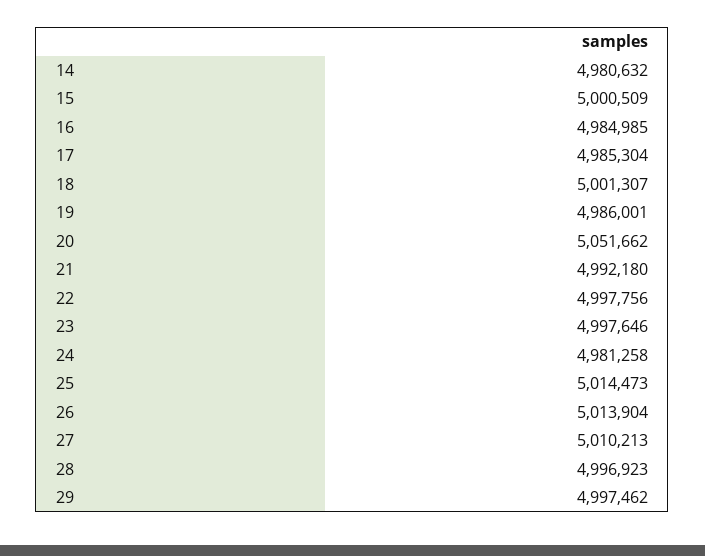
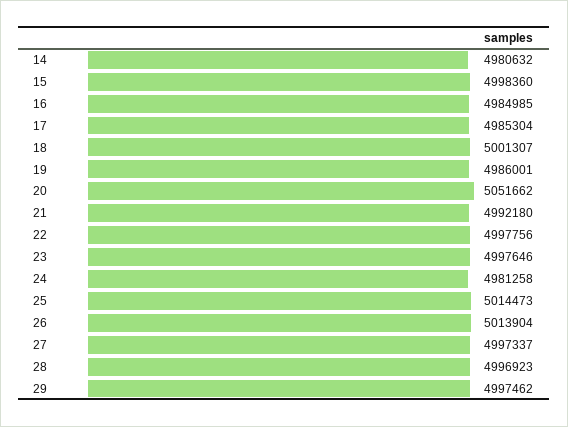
  {
    "14": 4980632,
-   "15": 5000509,
+   "15": 4998360,
    "16": 4984985,
    "17": 4985304,
    "18": 5001307,
    "19": 4986001,
    "20": 5051662,
    "21": 4992180,
    "22": 4997756,
    "23": 4997646,
    "24": 4981258,
    "25": 5014473,
    "26": 5013904,
-   "27": 5010213,
+   "27": 4997337,
    "28": 4996923,
    "29": 4997462
  }

